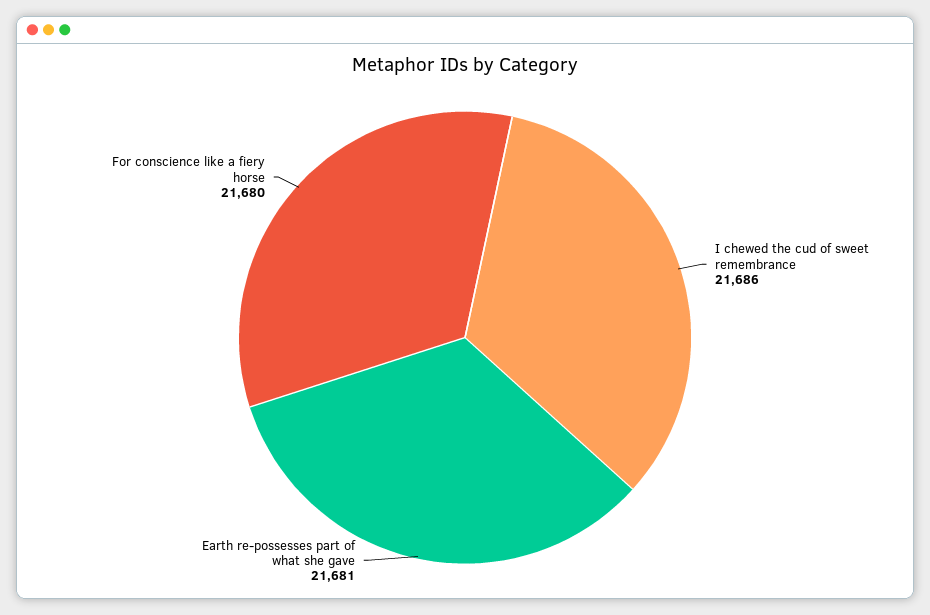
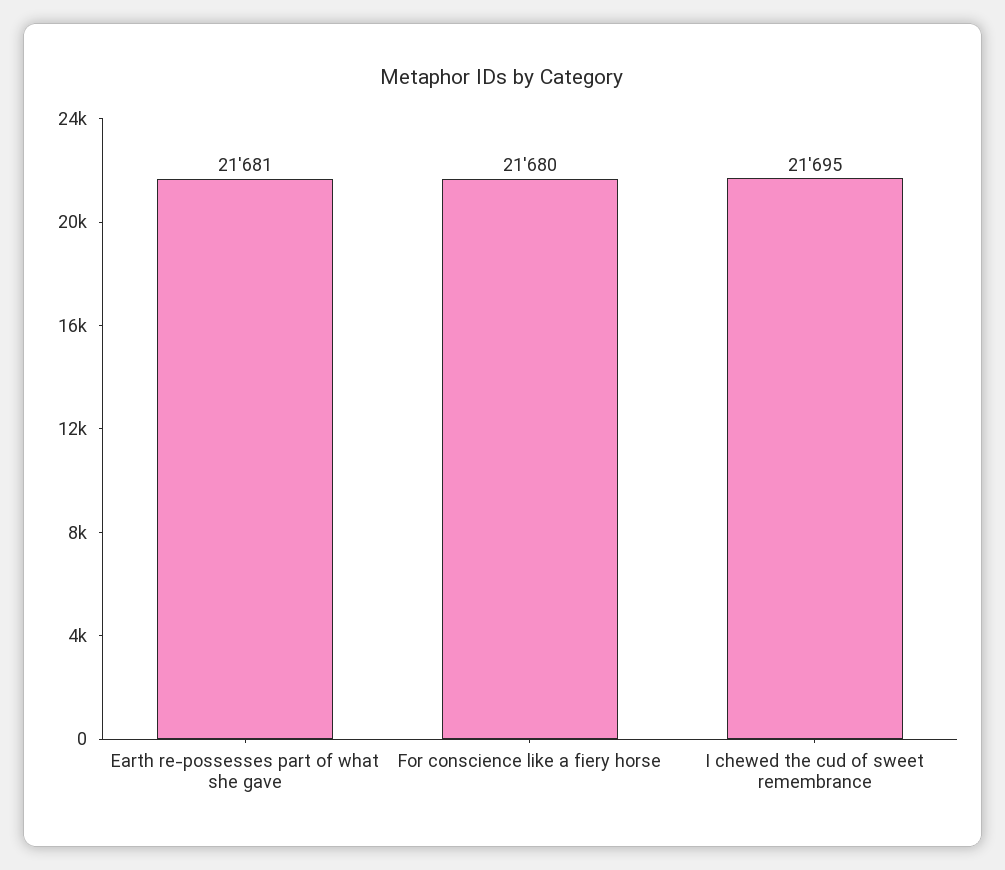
  {
-   "I chewed the cud of sweet remembrance": 21686,
+   "I chewed the cud of sweet remembrance": 21695,
    "Earth re-possesses part of what she gave": 21681,
    "For conscience like a fiery horse": 21680
  }

